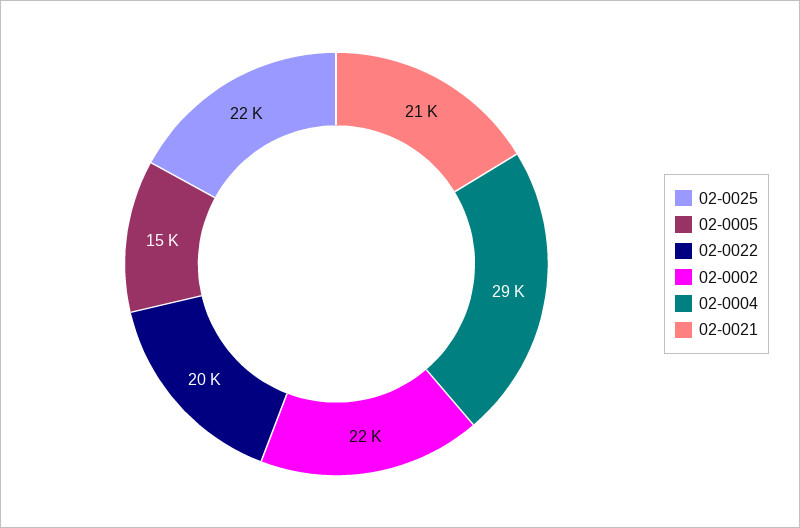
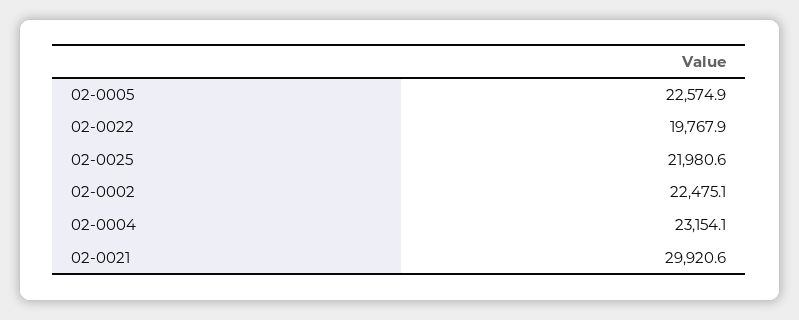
  {
    "02-0025": 21980.6,
-   "02-0005": 15000,
+   "02-0005": 22574.9,
    "02-0022": 19767.9,
    "02-0002": 22475.1,
-   "02-0004": 29000,
+   "02-0004": 23154.1,
-   "02-0021": 21000
+   "02-0021": 29920.6
  }

